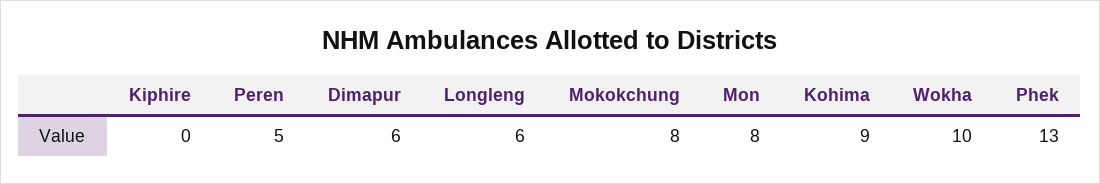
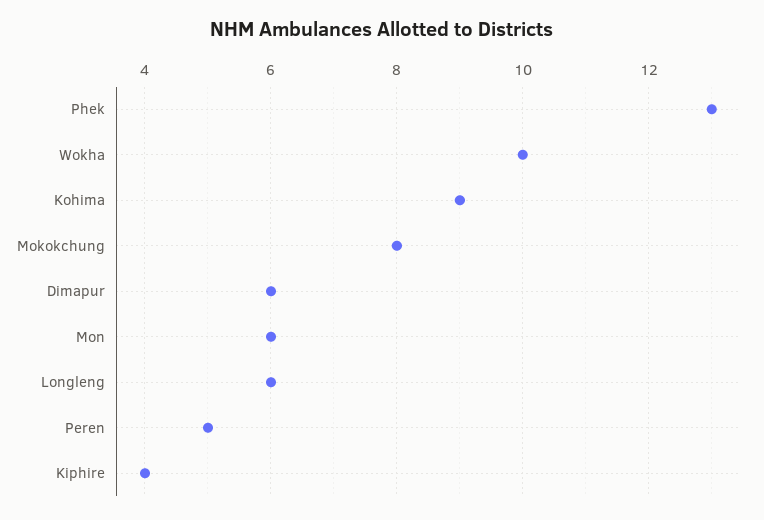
  {
-   "Kiphire": 0,
+   "Kiphire": 4,
    "Peren": 5,
    "Dimapur": 6,
    "Longleng": 6,
    "Mokokchung": 8,
-   "Mon": 8,
+   "Mon": 6,
    "Kohima": 9,
    "Wokha": 10,
    "Phek": 13
  }

